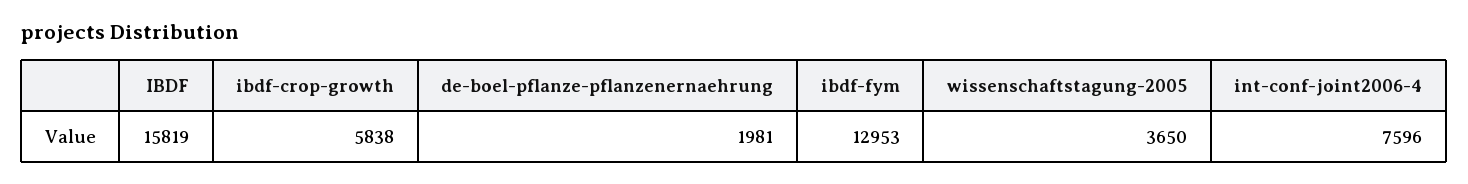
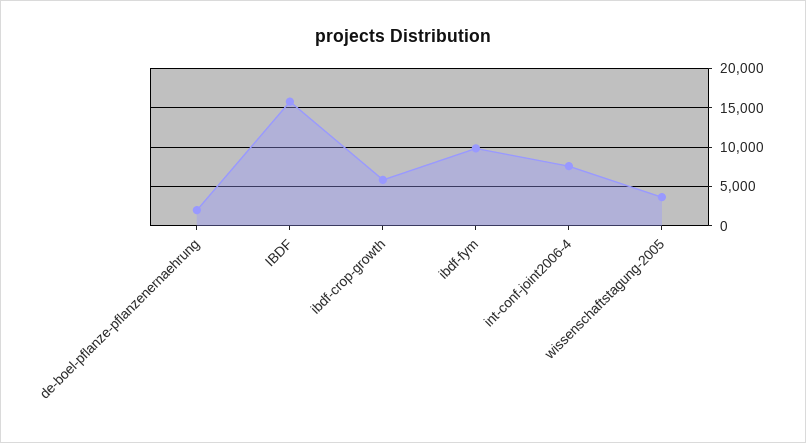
  {
    "IBDF": 15819,
    "ibdf-crop-growth": 5838,
    "de-boel-pflanze-pflanzenernaehrung": 1981,
-   "ibdf-fym": 12953,
+   "ibdf-fym": 10000,
    "wissenschaftstagung-2005": 3650,
    "int-conf-joint2006-4": 7596
  }

